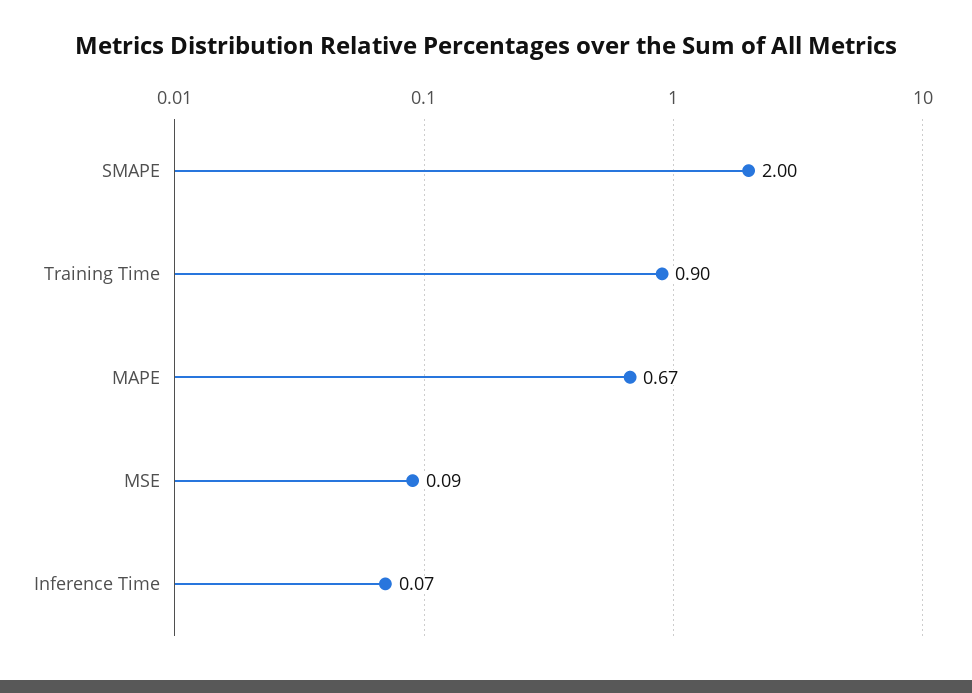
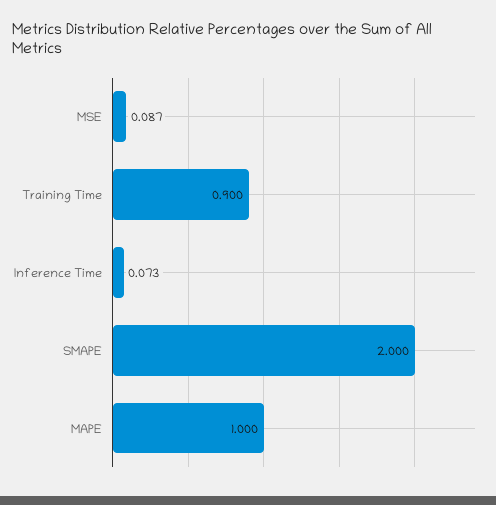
  {
    "SMAPE": 2,
    "Training Time": 0.9,
-   "MAPE": 0.67,
+   "MAPE": 1,
    "MSE": 0.087,
    "Inference Time": 0.073
  }

